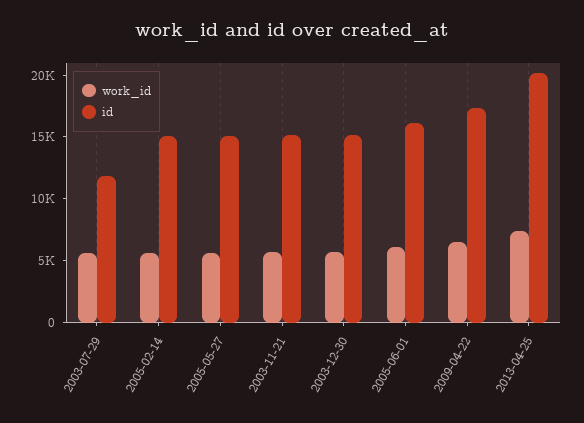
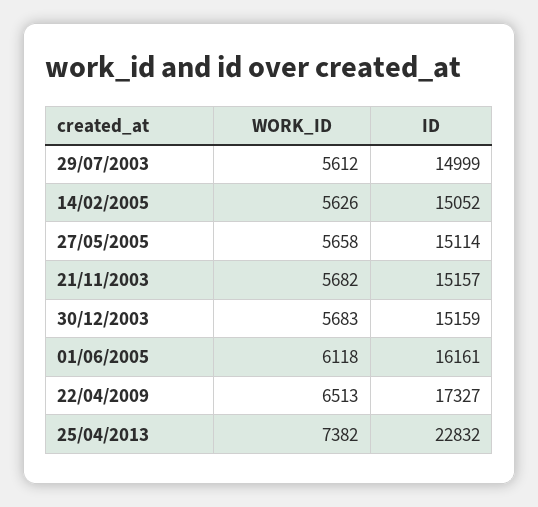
  {
    "work_id": {
      "2003-07-29": 5612,
      "2005-02-14": 5626,
      "2005-05-27": 5658,
      "2003-11-21": 5682,
      "2003-12-30": 5683,
      "2005-06-01": 6118,
      "2009-04-22": 6513,
      "2013-04-25": 7382
    },
    "id": {
-     "2003-07-29": 12000,
+     "2003-07-29": 14999,
      "2005-02-14": 15052,
      "2005-05-27": 15114,
      "2003-11-21": 15157,
      "2003-12-30": 15159,
      "2005-06-01": 16161,
      "2009-04-22": 17327,
-     "2013-04-25": 20000
+     "2013-04-25": 22832
    }
  }

